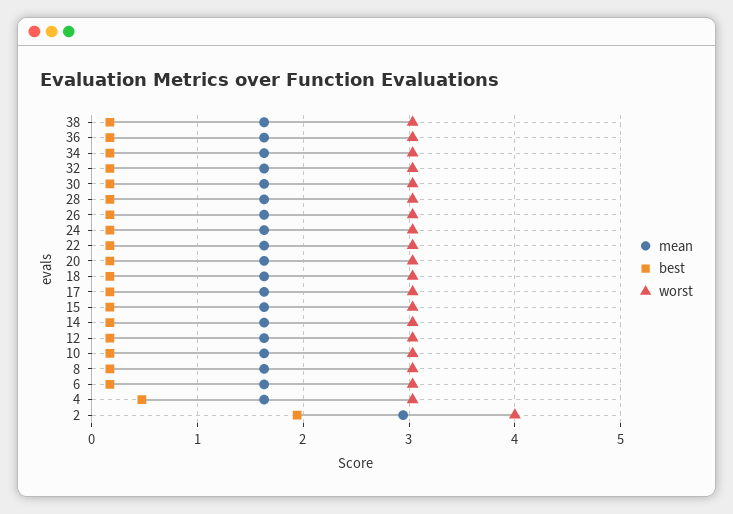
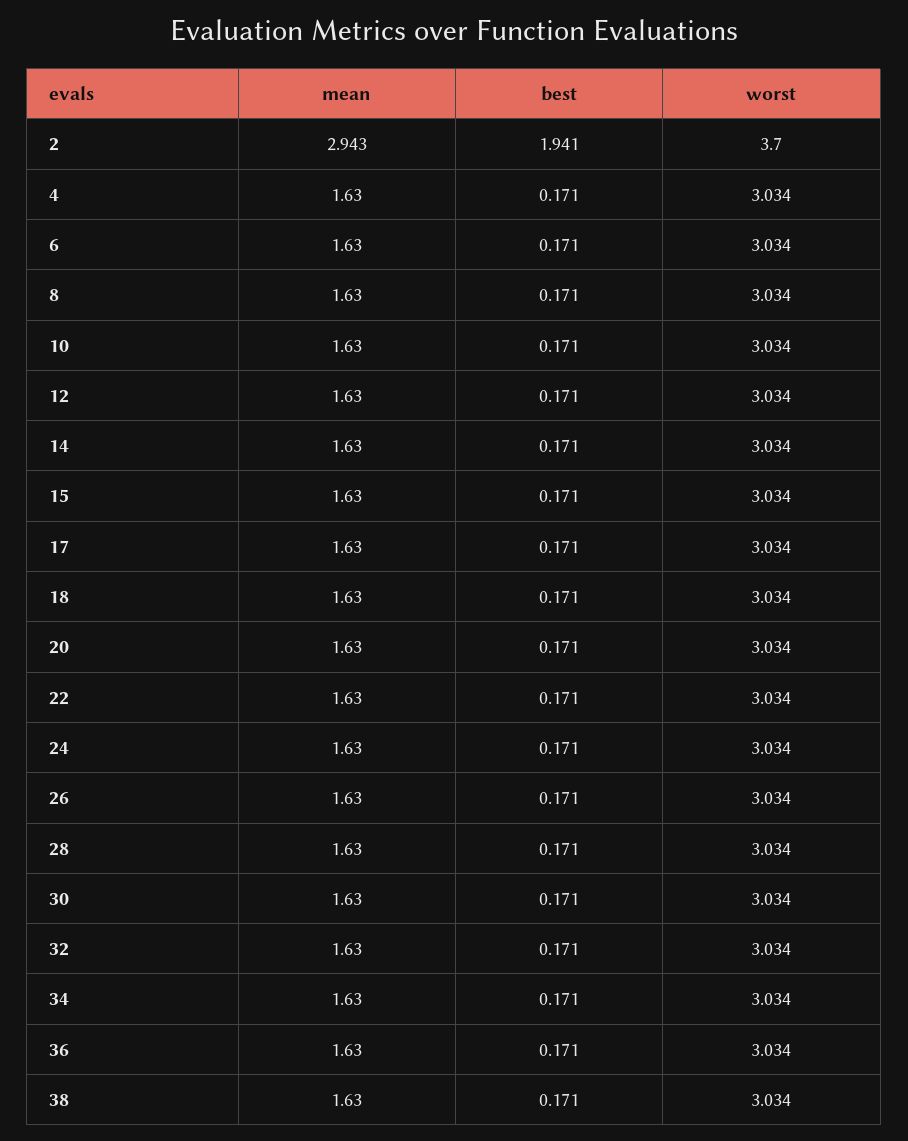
  {
    "mean": {
      "38": 1.63,
      "36": 1.63,
      "34": 1.63,
      "32": 1.63,
      "30": 1.63,
      "28": 1.63,
      "26": 1.63,
      "24": 1.63,
      "22": 1.63,
      "20": 1.63,
      "18": 1.63,
      "17": 1.63,
      "15": 1.63,
      "14": 1.63,
      "12": 1.63,
      "10": 1.63,
      "8": 1.63,
      "6": 1.63,
      "4": 1.63,
      "2": 2.943
    },
    "best": {
      "38": 0.171,
      "36": 0.171,
      "34": 0.171,
      "32": 0.171,
      "30": 0.171,
      "28": 0.171,
      "26": 0.171,
      "24": 0.171,
      "22": 0.171,
      "20": 0.171,
      "18": 0.171,
      "17": 0.171,
      "15": 0.171,
      "14": 0.171,
      "12": 0.171,
      "10": 0.171,
      "8": 0.171,
      "6": 0.171,
-     "4": 0.5,
+     "4": 0.171,
      "2": 1.941
    },
    "worst": {
      "38": 3.034,
      "36": 3.034,
      "34": 3.034,
      "32": 3.034,
      "30": 3.034,
      "28": 3.034,
      "26": 3.034,
      "24": 3.034,
      "22": 3.034,
      "20": 3.034,
      "18": 3.034,
      "17": 3.034,
      "15": 3.034,
      "14": 3.034,
      "12": 3.034,
      "10": 3.034,
      "8": 3.034,
      "6": 3.034,
      "4": 3.034,
-     "2": 4
+     "2": 3.7
    }
  }

